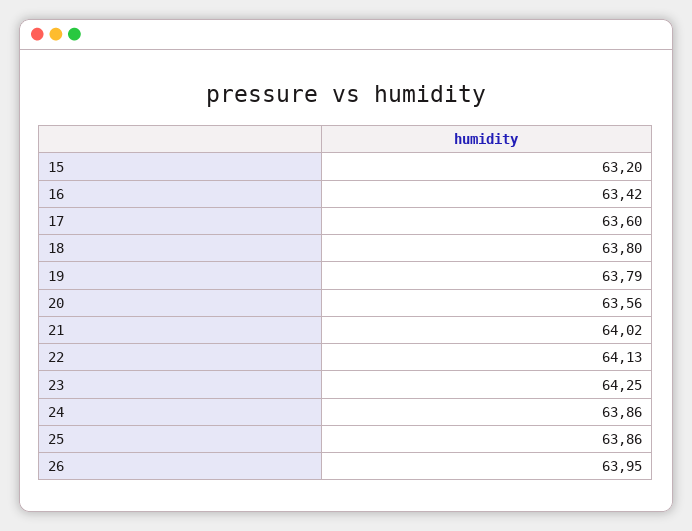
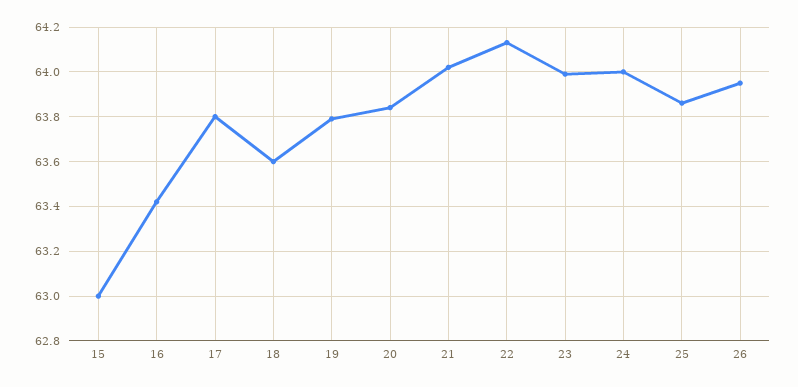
  {
-   "15": 63.2,
+   "15": 63,
    "16": 63.42,
-   "17": 63.6,
+   "17": 63.8,
-   "18": 63.8,
+   "18": 63.6,
    "19": 63.79,
-   "20": 63.56,
+   "20": 63.85,
    "21": 64.02,
    "22": 64.13,
-   "23": 64.25,
+   "23": 64,
-   "24": 63.86,
+   "24": 64,
    "25": 63.86,
    "26": 63.95
  }

